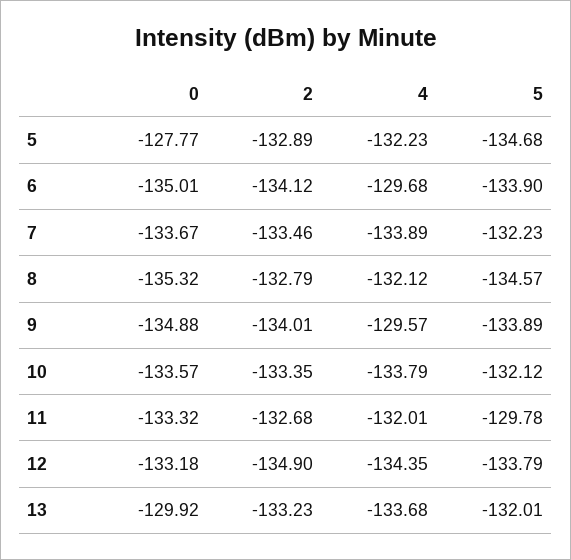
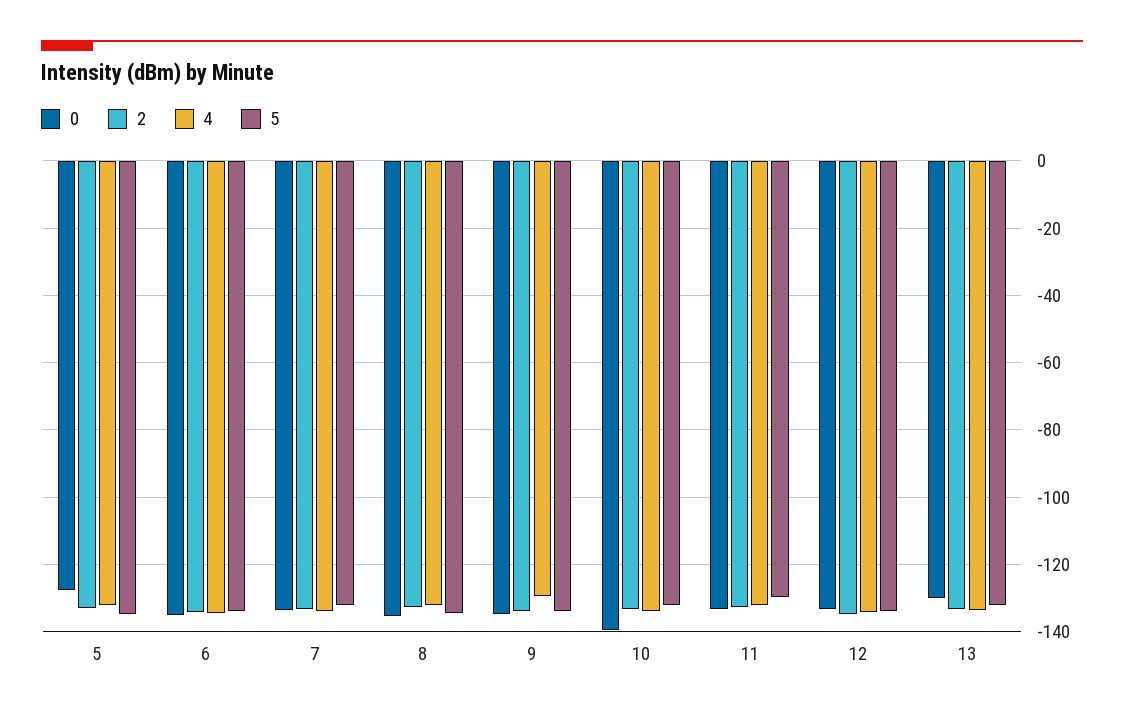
  {
    "0": {
      "5": -127.77,
      "6": -135.01,
      "7": -133.67,
      "8": -135.32,
      "9": -134.88,
-     "10": -133.57,
+     "10": -140,
      "11": -133.32,
      "12": -133.18,
      "13": -129.92
    },
    "2": {
      "5": -132.89,
      "6": -134.12,
      "7": -133.46,
      "8": -132.79,
      "9": -134.01,
      "10": -133.35,
      "11": -132.68,
      "12": -134.9,
      "13": -133.23
    },
    "4": {
      "5": -132.23,
-     "6": -129.68,
+     "6": -134,
      "7": -133.89,
      "8": -132.12,
      "9": -129.57,
      "10": -133.79,
      "11": -132.01,
      "12": -134.35,
      "13": -133.68
    },
    "5": {
      "5": -134.68,
      "6": -133.9,
      "7": -132.23,
      "8": -134.57,
      "9": -133.89,
      "10": -132.12,
      "11": -129.78,
      "12": -133.79,
      "13": -132.01
    }
  }

